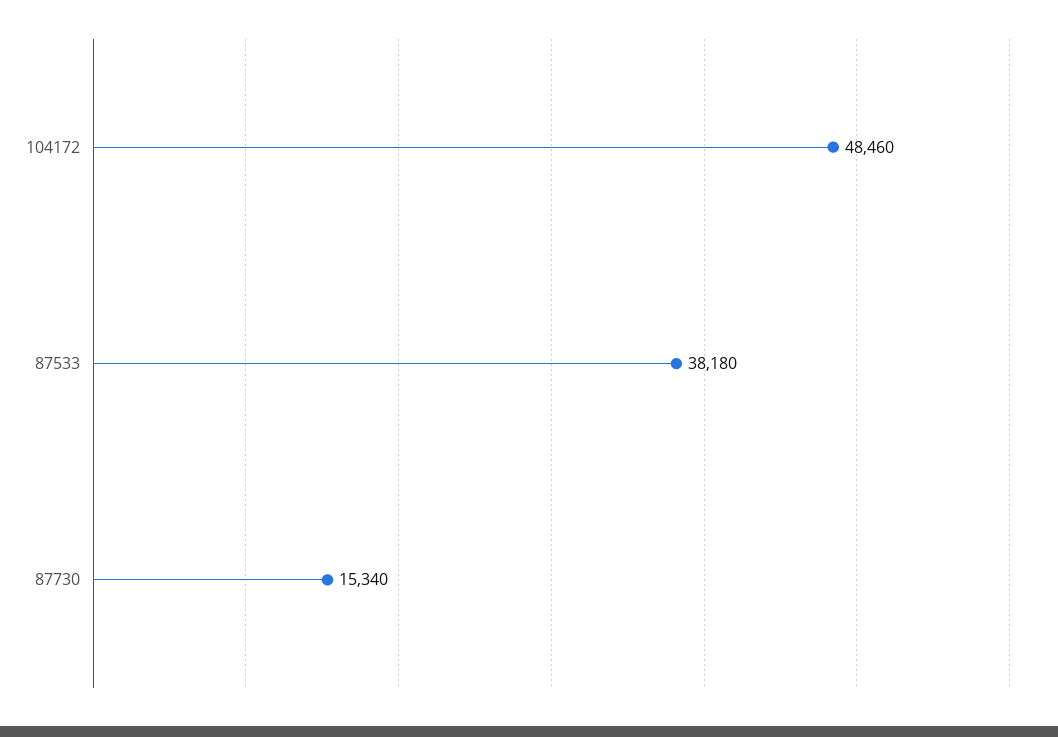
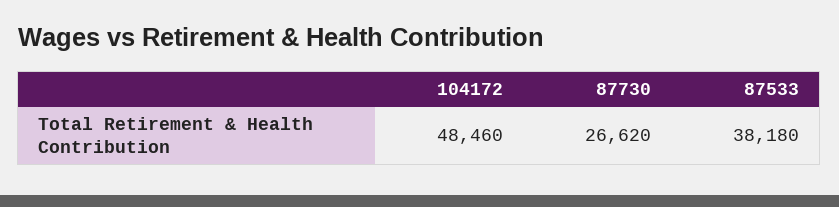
  {
    "104172": 48460,
    "87533": 38180,
-   "87730": 15340
+   "87730": 26620
  }

